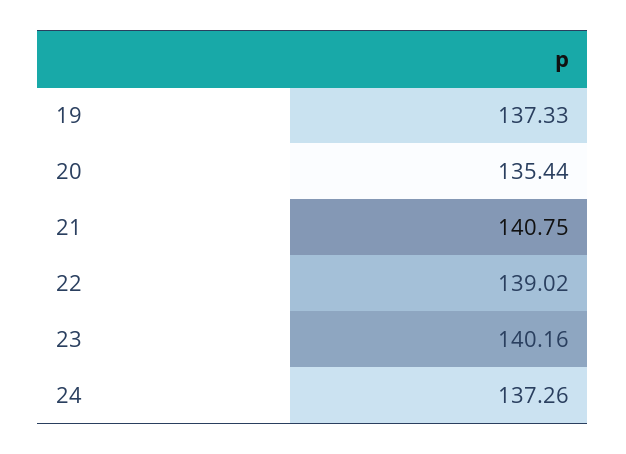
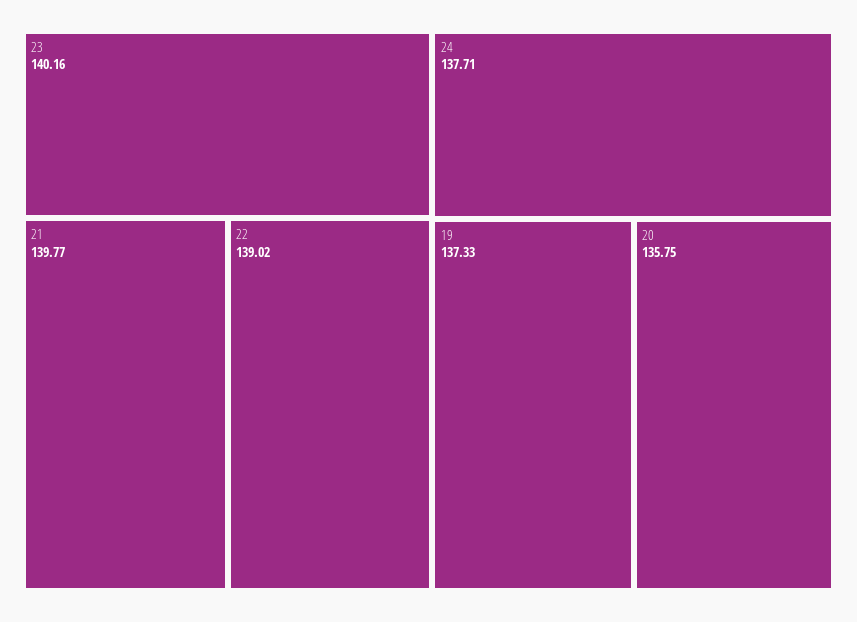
  {
    "19": 137.33,
-   "20": 135.44,
+   "20": 135.75,
-   "21": 140.75,
+   "21": 139.77,
    "22": 139.02,
    "23": 140.16,
-   "24": 137.26
+   "24": 137.71
  }

